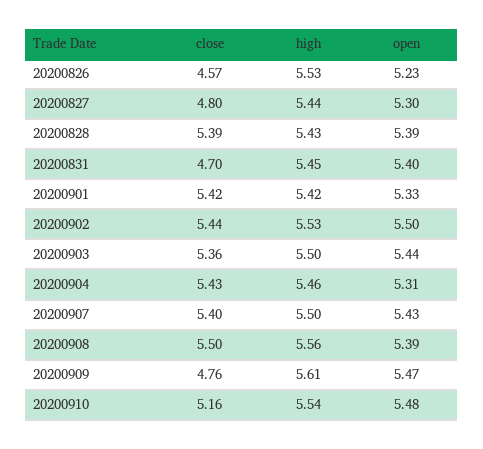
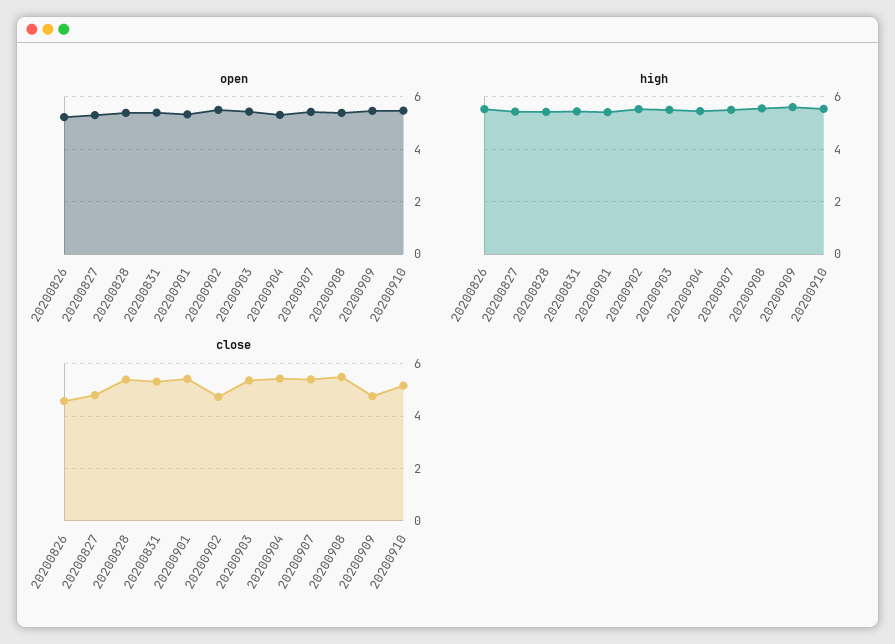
  {
    "close": {
      "20200826": 4.57,
      "20200827": 4.8,
      "20200828": 5.39,
-     "20200831": 4.7,
+     "20200831": 5.25,
      "20200901": 5.42,
-     "20200902": 5.44,
+     "20200902": 4.75,
      "20200903": 5.36,
      "20200904": 5.43,
      "20200907": 5.4,
      "20200908": 5.5,
      "20200909": 4.76,
      "20200910": 5.16
    },
    "high": {
      "20200826": 5.53,
      "20200827": 5.44,
      "20200828": 5.43,
      "20200831": 5.45,
      "20200901": 5.42,
      "20200902": 5.53,
      "20200903": 5.5,
      "20200904": 5.46,
      "20200907": 5.5,
      "20200908": 5.56,
      "20200909": 5.61,
      "20200910": 5.54
    },
    "open": {
      "20200826": 5.23,
      "20200827": 5.3,
      "20200828": 5.39,
      "20200831": 5.4,
      "20200901": 5.33,
      "20200902": 5.5,
      "20200903": 5.44,
      "20200904": 5.31,
      "20200907": 5.43,
      "20200908": 5.39,
      "20200909": 5.47,
      "20200910": 5.48
    }
  }

